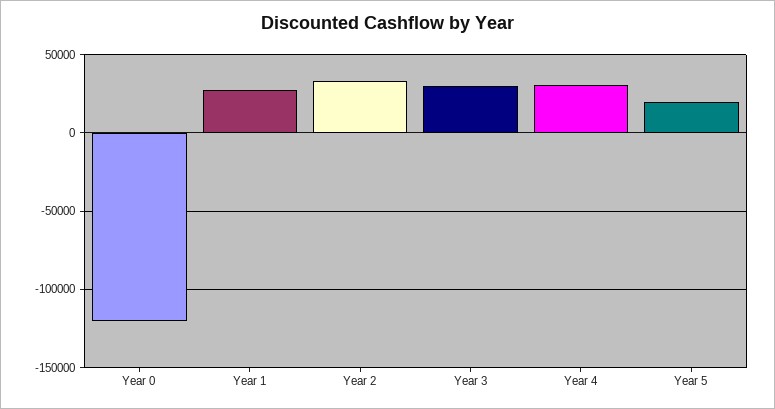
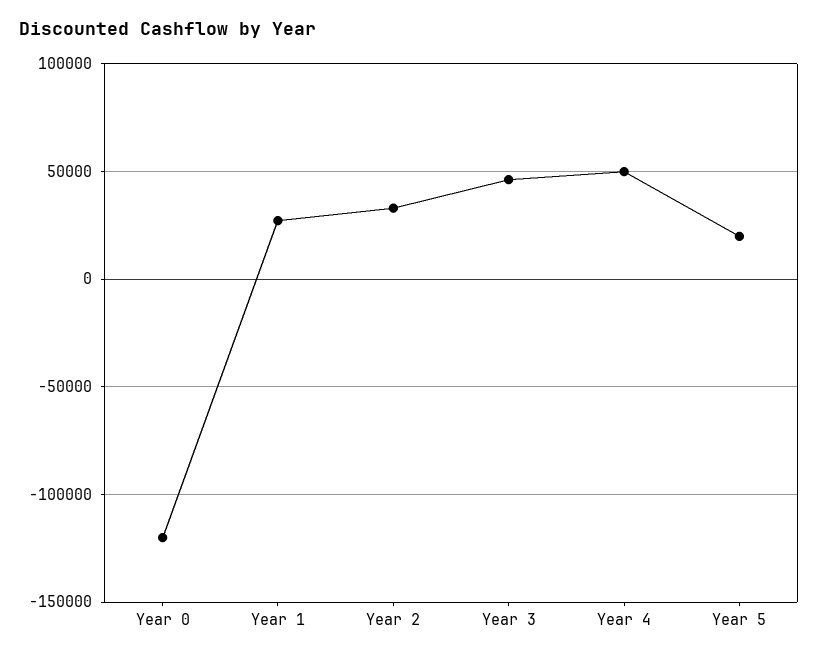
  {
    "Year 0": -120000,
    "Year 1": 25000,
    "Year 2": 35000,
-   "Year 3": 30000,
+   "Year 3": 45000,
-   "Year 4": 30000,
+   "Year 4": 50000,
    "Year 5": 20000
  }

